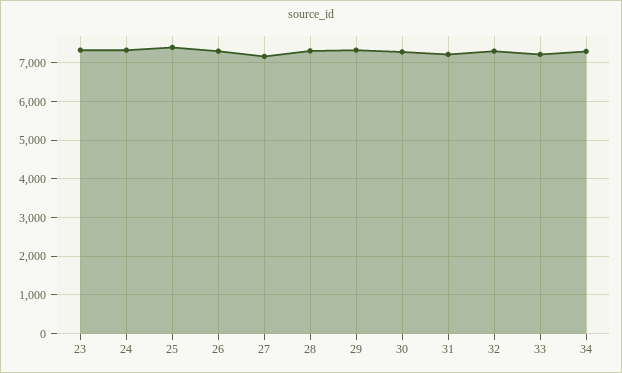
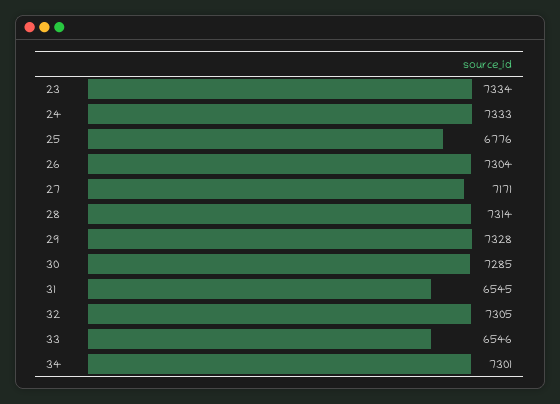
  {
    "23": 7334,
    "24": 7333,
-   "25": 7400,
+   "25": 6776,
    "26": 7304,
    "27": 7171,
    "28": 7314,
    "29": 7328,
    "30": 7285,
-   "31": 7200,
+   "31": 6545,
    "32": 7305,
-   "33": 7200,
+   "33": 6546,
    "34": 7301
  }

